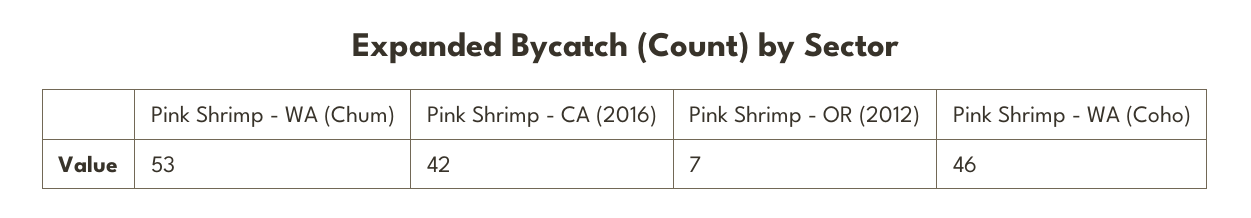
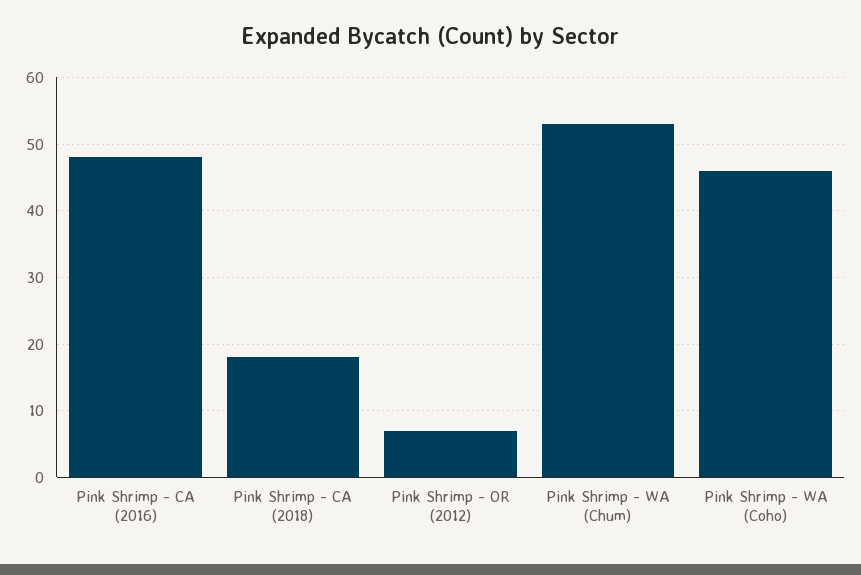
  {
    "Pink Shrimp - WA (Chum)": 53,
-   "Pink Shrimp - CA (2016)": 42,
+   "Pink Shrimp - CA (2016)": 48,
    "Pink Shrimp - OR (2012)": 7,
-   "Pink Shrimp - WA (Coho)": 46
+   "Pink Shrimp - WA (Coho)": 46,
+   "Pink Shrimp - CA (2018)": 18
  }

